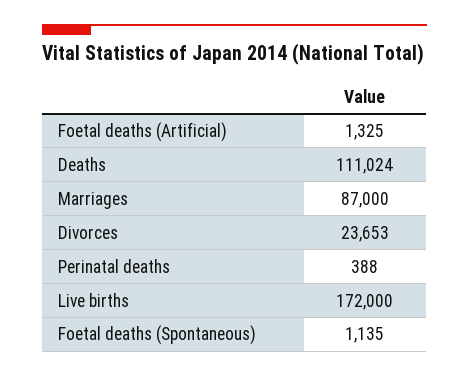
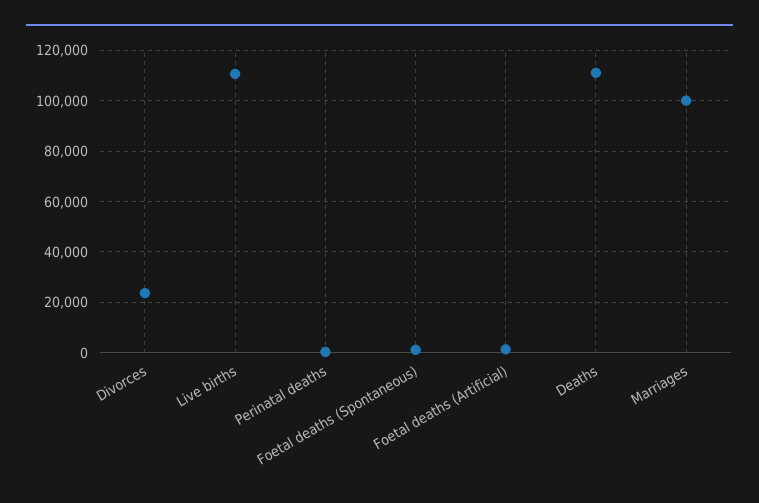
  {
    "Foetal deaths (Artificial)": 1325,
    "Deaths": 111024,
-   "Marriages": 87000,
+   "Marriages": 100000,
    "Divorces": 23653,
    "Perinatal deaths": 388,
-   "Live births": 172000,
+   "Live births": 110000,
    "Foetal deaths (Spontaneous)": 1135
  }

